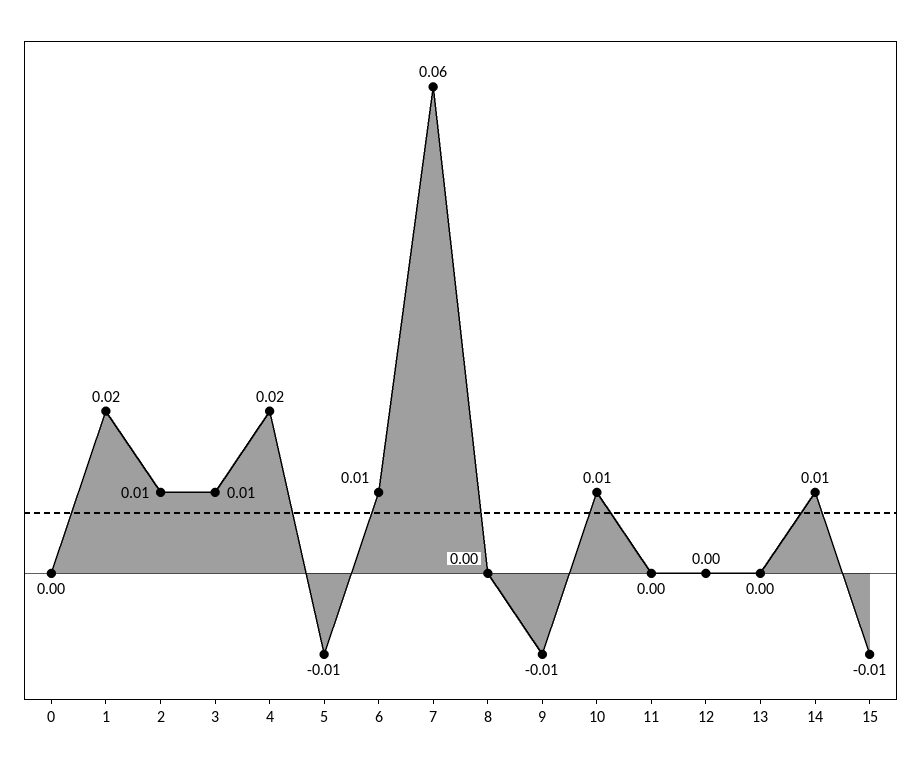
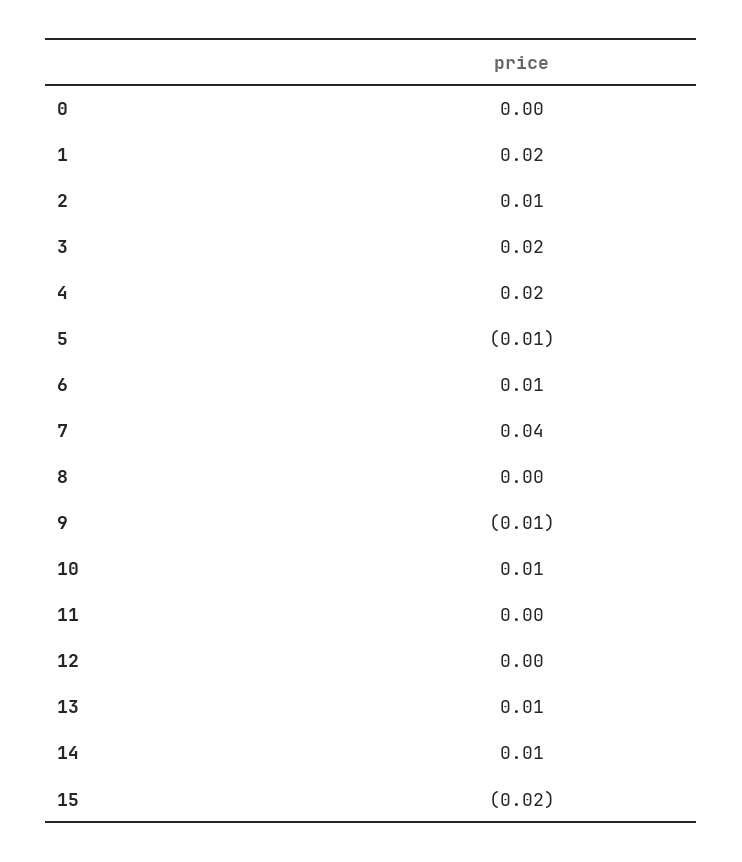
  {
    "0": 0,
    "1": 0.02,
    "2": 0.01,
-   "3": 0.01,
+   "3": 0.02,
    "4": 0.02,
    "5": -0.01,
    "6": 0.01,
-   "7": 0.06,
+   "7": 0.04,
    "8": 0,
    "9": -0.01,
    "10": 0.01,
    "11": 0,
    "12": 0,
-   "13": 0,
+   "13": 0.01,
    "14": 0.01,
-   "15": -0.01
+   "15": -0.02
  }

